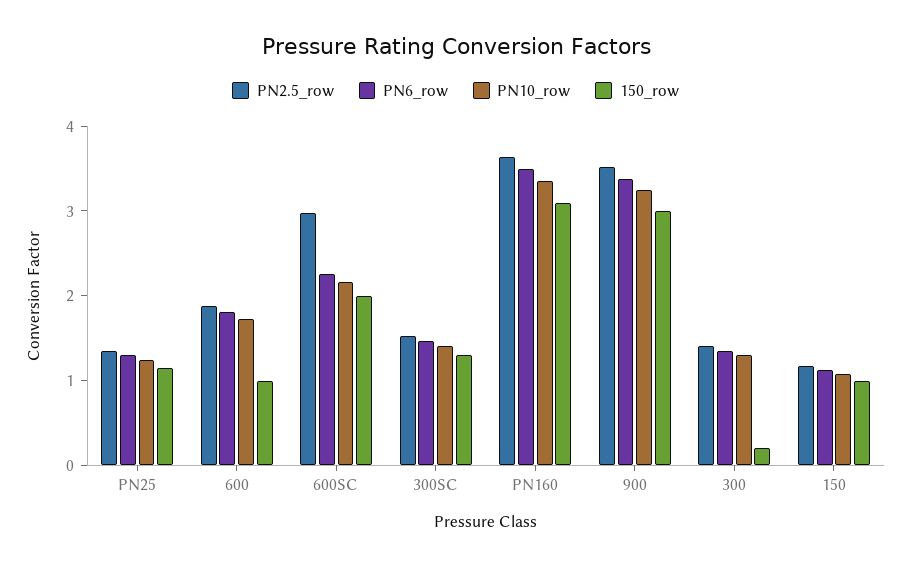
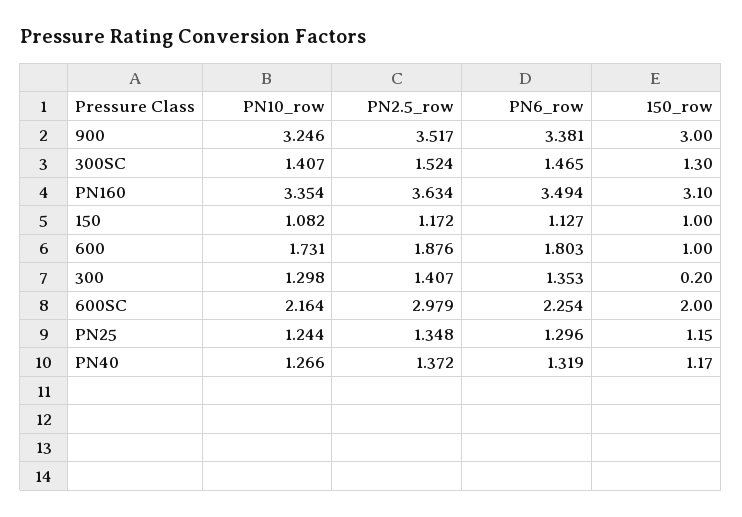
  {
    "PN2.5_row": {
      "PN25": 1.348,
      "600": 1.876,
      "600SC": 2.979,
      "300SC": 1.524,
      "PN160": 3.634,
      "900": 3.517,
      "300": 1.407,
-     "150": 1.172
+     "150": 1.172,
+     "PN40": 1.372
    },
    "PN6_row": {
      "PN25": 1.296,
      "600": 1.803,
      "600SC": 2.254,
      "300SC": 1.465,
      "PN160": 3.494,
      "900": 3.381,
      "300": 1.353,
-     "150": 1.127
+     "150": 1.127,
+     "PN40": 1.319
    },
    "PN10_row": {
      "PN25": 1.244,
      "600": 1.731,
      "600SC": 2.164,
      "300SC": 1.407,
      "PN160": 3.354,
      "900": 3.246,
      "300": 1.298,
-     "150": 1.082
+     "150": 1.082,
+     "PN40": 1.266
    },
    "150_row": {
      "PN25": 1.15,
      "600": 1,
      "600SC": 2,
      "300SC": 1.3,
      "PN160": 3.1,
      "900": 3,
      "300": 0.2,
-     "150": 1
+     "150": 1,
+     "PN40": 1.17
    }
  }

